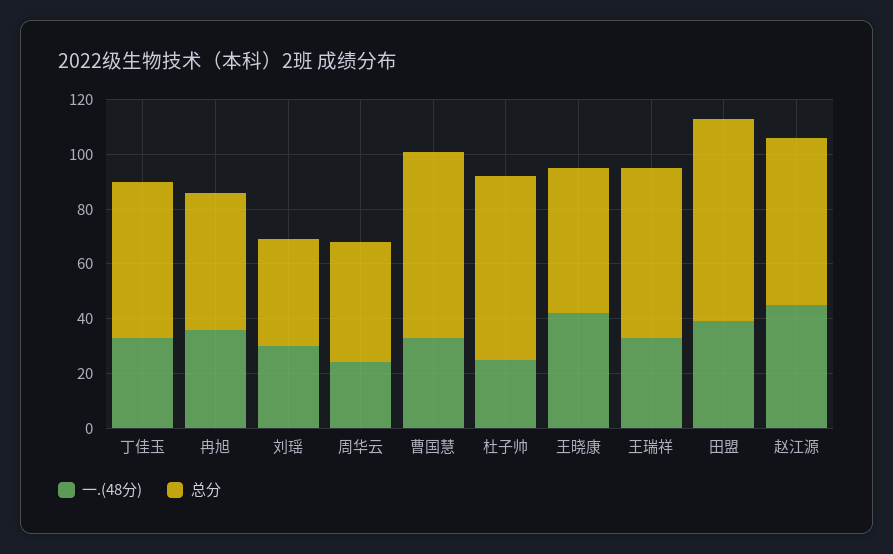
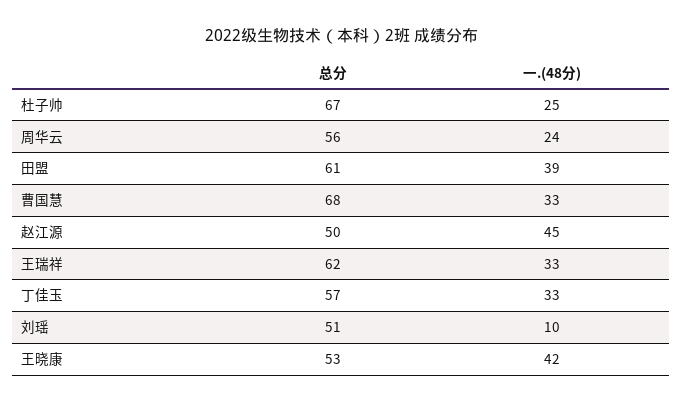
  {
    "一.(48分)": {
      "丁佳玉": 33,
-     "冉旭": 35,
-     "刘瑶": 30,
+     "刘瑶": 10,
      "周华云": 24,
      "曹国慧": 33,
      "杜子帅": 25,
      "王晓康": 42,
      "王瑞祥": 33,
      "田盟": 39,
      "赵江源": 45
    },
    "总分": {
      "丁佳玉": 57,
-     "冉旭": 50,
-     "刘瑶": 40,
+     "刘瑶": 51,
-     "周华云": 45,
+     "周华云": 56,
      "曹国慧": 68,
      "杜子帅": 67,
      "王晓康": 53,
      "王瑞祥": 62,
-     "田盟": 75,
+     "田盟": 61,
-     "赵江源": 60
+     "赵江源": 50
    }
  }

